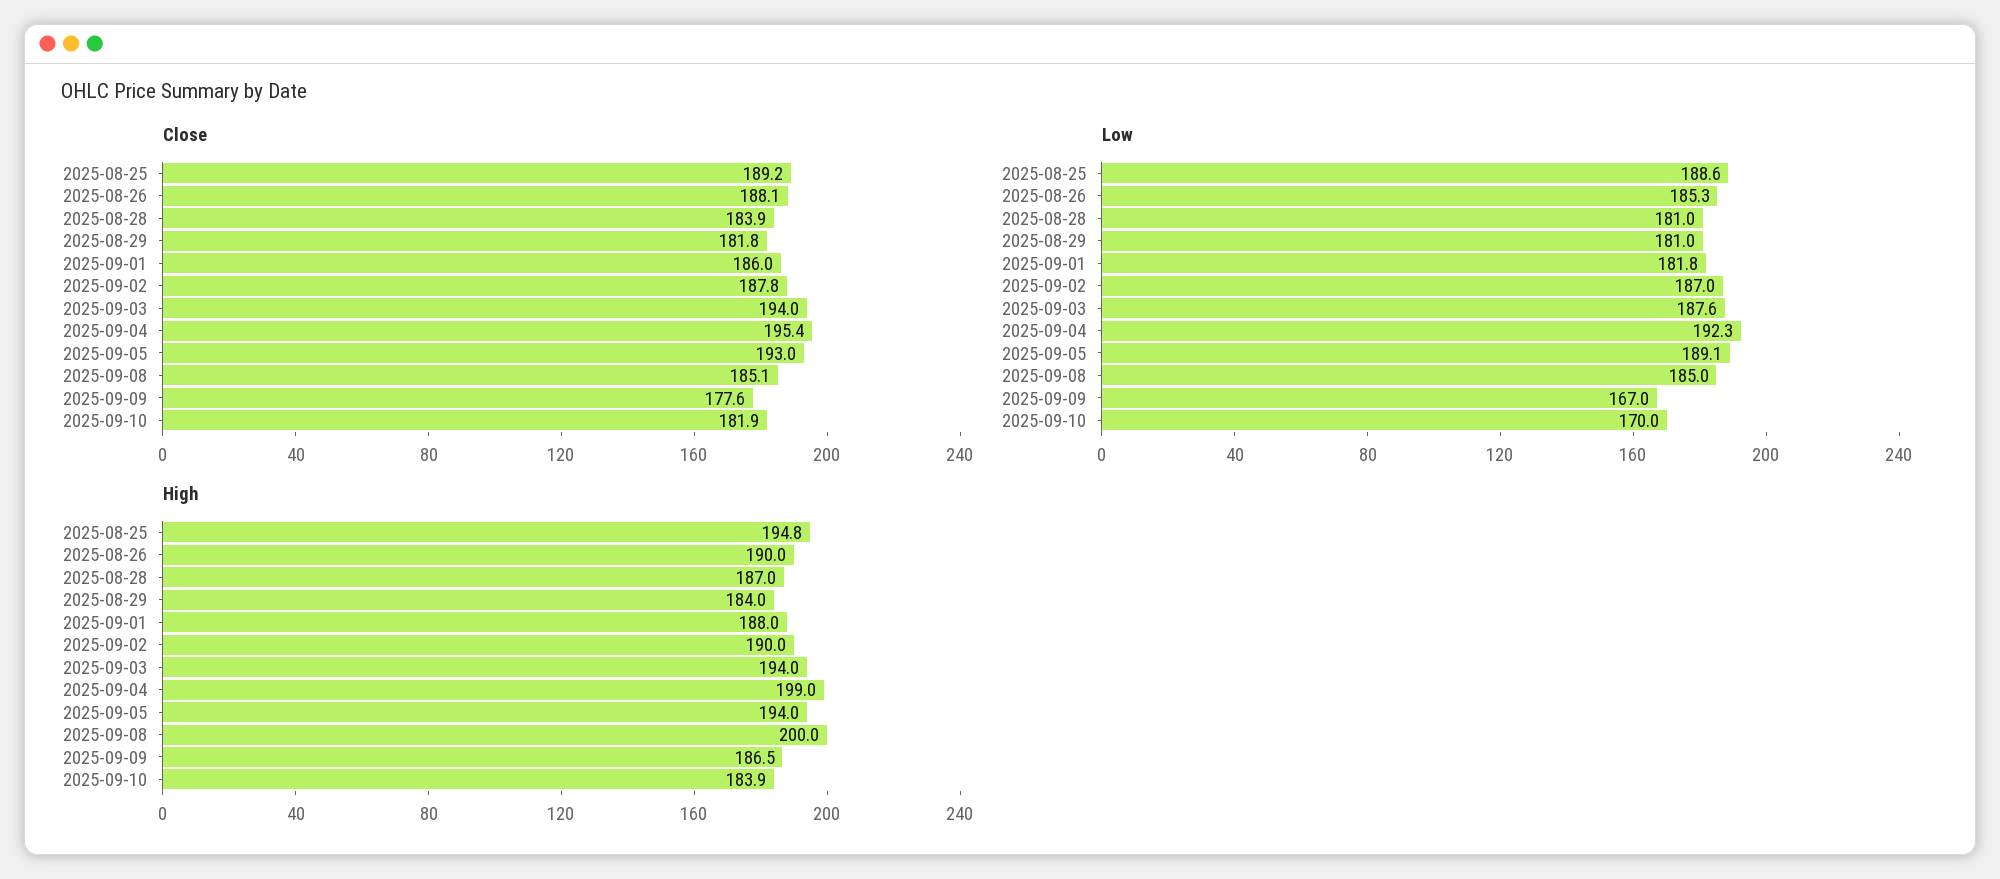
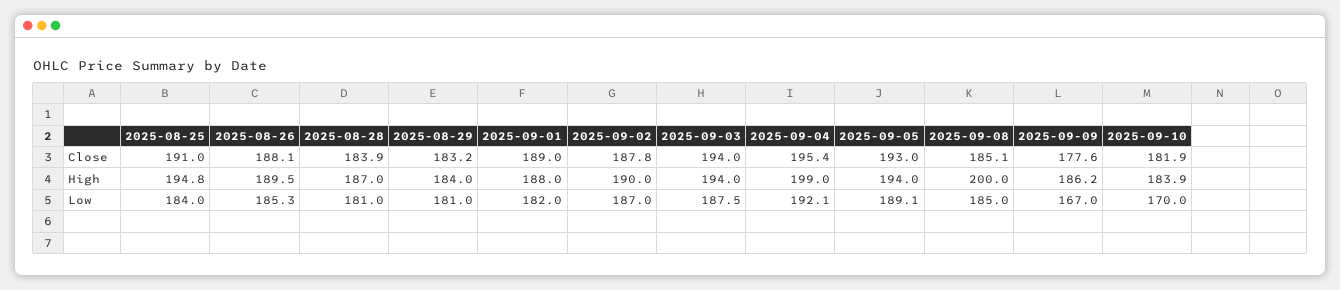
  {
    "Close": {
-     "2025-08-25": 189.2,
+     "2025-08-25": 191,
      "2025-08-26": 188.1,
      "2025-08-28": 183.9,
-     "2025-08-29": 181.8,
+     "2025-08-29": 183.2,
-     "2025-09-01": 186,
+     "2025-09-01": 189,
      "2025-09-02": 187.8,
      "2025-09-03": 194,
      "2025-09-04": 195.4,
      "2025-09-05": 193,
      "2025-09-08": 185.1,
      "2025-09-09": 177.6,
      "2025-09-10": 181.9
    },
    "Low": {
-     "2025-08-25": 188.6,
+     "2025-08-25": 184,
      "2025-08-26": 185.3,
      "2025-08-28": 181,
      "2025-08-29": 181,
-     "2025-09-01": 181.8,
+     "2025-09-01": 182,
      "2025-09-02": 187,
-     "2025-09-03": 187.6,
+     "2025-09-03": 187.5,
-     "2025-09-04": 192.3,
+     "2025-09-04": 192.1,
      "2025-09-05": 189.1,
      "2025-09-08": 185,
      "2025-09-09": 167,
      "2025-09-10": 170
    },
    "High": {
      "2025-08-25": 194.8,
-     "2025-08-26": 190,
+     "2025-08-26": 189.5,
      "2025-08-28": 187,
      "2025-08-29": 184,
      "2025-09-01": 188,
      "2025-09-02": 190,
      "2025-09-03": 194,
      "2025-09-04": 199,
      "2025-09-05": 194,
      "2025-09-08": 200,
-     "2025-09-09": 186.5,
+     "2025-09-09": 186.2,
      "2025-09-10": 183.9
    }
  }

